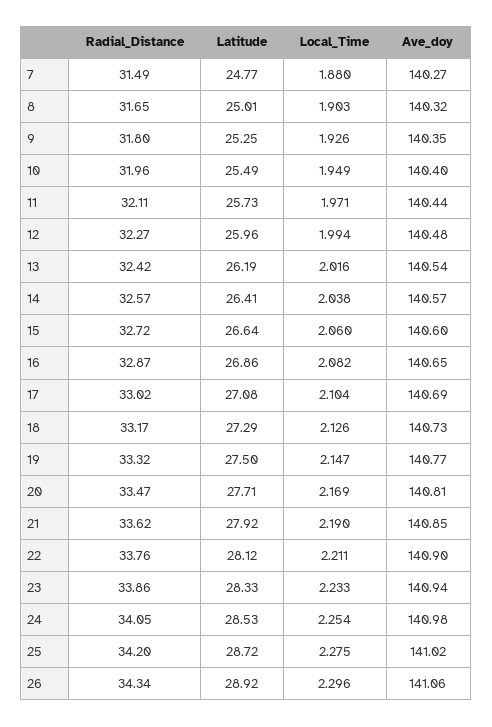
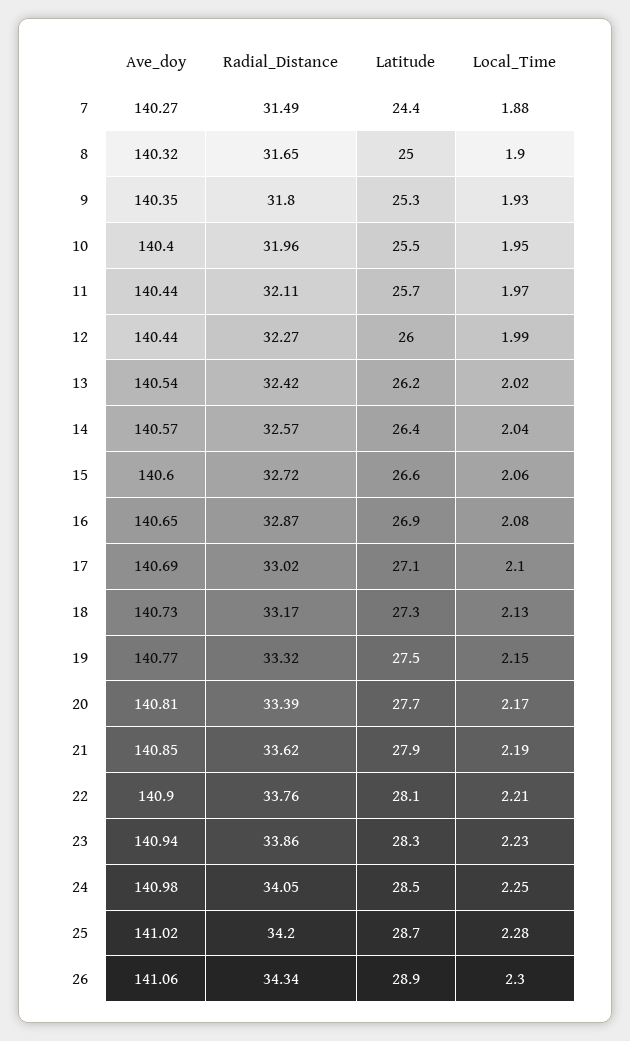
  {
    "Radial_Distance": {
      "7": 31.49,
      "8": 31.65,
      "9": 31.8,
      "10": 31.96,
      "11": 32.11,
      "12": 32.27,
      "13": 32.42,
      "14": 32.57,
      "15": 32.72,
      "16": 32.87,
      "17": 33.02,
      "18": 33.17,
      "19": 33.32,
-     "20": 33.47,
+     "20": 33.39,
      "21": 33.62,
      "22": 33.76,
      "23": 33.86,
      "24": 34.05,
      "25": 34.2,
      "26": 34.34
    },
    "Latitude": {
-     "7": 24.77,
+     "7": 24.4,
      "8": 25.01,
      "9": 25.25,
      "10": 25.49,
      "11": 25.73,
      "12": 25.96,
      "13": 26.19,
      "14": 26.41,
      "15": 26.64,
      "16": 26.86,
      "17": 27.08,
      "18": 27.29,
      "19": 27.5,
      "20": 27.71,
      "21": 27.92,
      "22": 28.12,
      "23": 28.33,
      "24": 28.53,
      "25": 28.72,
      "26": 28.92
    },
    "Local_Time": {
      "7": 1.88,
      "8": 1.903,
      "9": 1.926,
      "10": 1.949,
      "11": 1.971,
      "12": 1.994,
      "13": 2.016,
      "14": 2.038,
      "15": 2.06,
      "16": 2.082,
      "17": 2.104,
      "18": 2.126,
      "19": 2.147,
      "20": 2.169,
      "21": 2.19,
      "22": 2.211,
      "23": 2.233,
      "24": 2.254,
      "25": 2.275,
      "26": 2.296
    },
    "Ave_doy": {
      "7": 140.27,
      "8": 140.32,
      "9": 140.35,
      "10": 140.4,
      "11": 140.44,
-     "12": 140.48,
+     "12": 140.44,
      "13": 140.54,
      "14": 140.57,
      "15": 140.6,
      "16": 140.65,
      "17": 140.69,
      "18": 140.73,
      "19": 140.77,
      "20": 140.81,
      "21": 140.85,
      "22": 140.9,
      "23": 140.94,
      "24": 140.98,
      "25": 141.02,
      "26": 141.06
    }
  }

